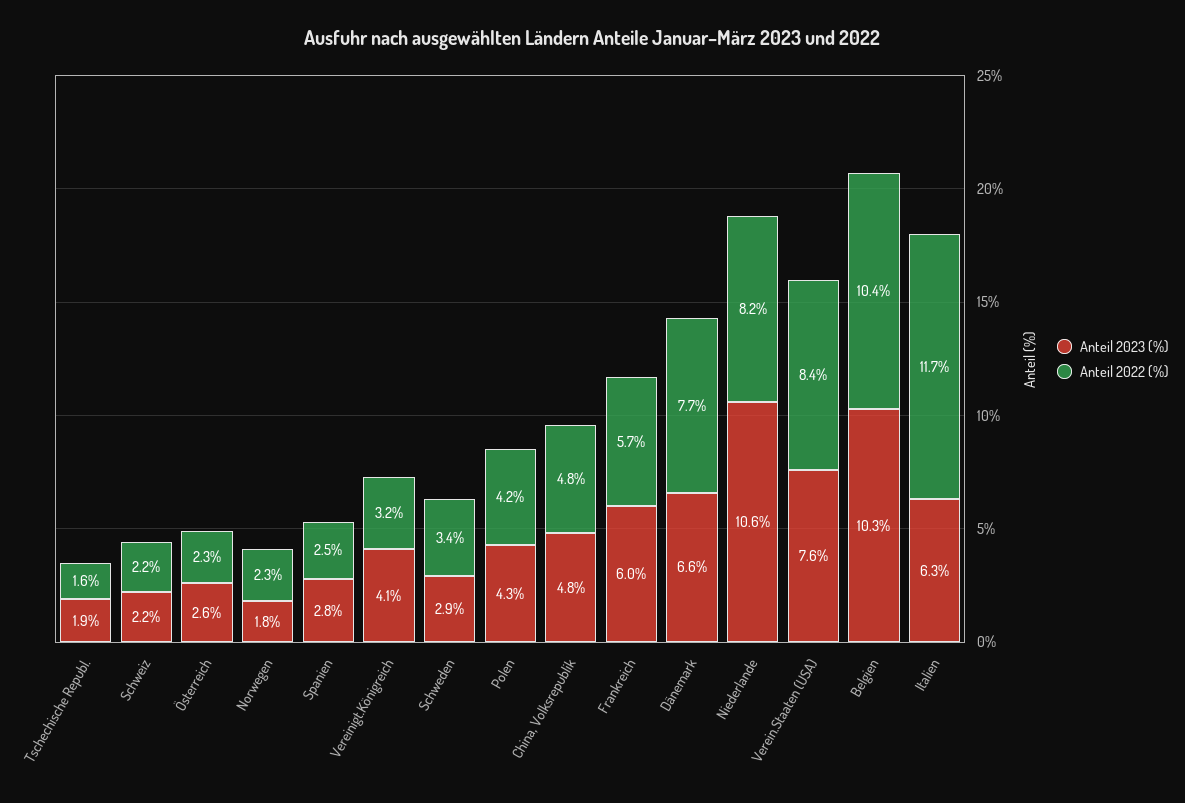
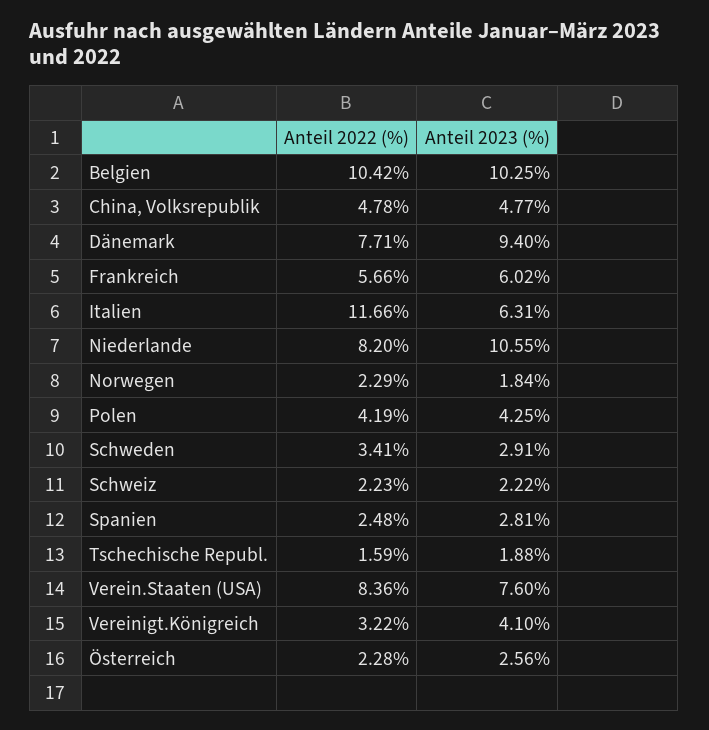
  {
    "Anteil 2023 (%)": {
      "Tschechische Republ.": 1.88,
      "Schweiz": 2.22,
      "Österreich": 2.56,
      "Norwegen": 1.84,
      "Spanien": 2.81,
      "Vereinigt.Königreich": 4.1,
      "Schweden": 2.91,
      "Polen": 4.25,
      "China, Volksrepublik": 4.77,
      "Frankreich": 6.02,
-     "Dänemark": 6.6,
+     "Dänemark": 9.4,
      "Niederlande": 10.55,
      "Verein.Staaten (USA)": 7.6,
      "Belgien": 10.25,
      "Italien": 6.31
    },
    "Anteil 2022 (%)": {
      "Tschechische Republ.": 1.59,
      "Schweiz": 2.23,
      "Österreich": 2.28,
      "Norwegen": 2.29,
      "Spanien": 2.48,
      "Vereinigt.Königreich": 3.22,
      "Schweden": 3.41,
      "Polen": 4.19,
      "China, Volksrepublik": 4.78,
      "Frankreich": 5.66,
      "Dänemark": 7.71,
      "Niederlande": 8.2,
      "Verein.Staaten (USA)": 8.36,
      "Belgien": 10.42,
      "Italien": 11.66
    }
  }

